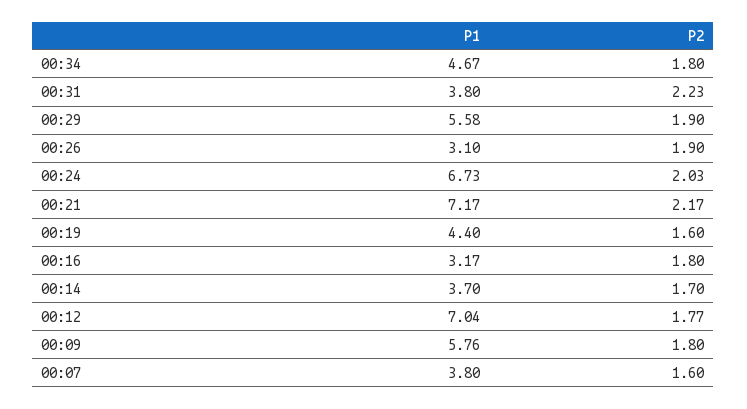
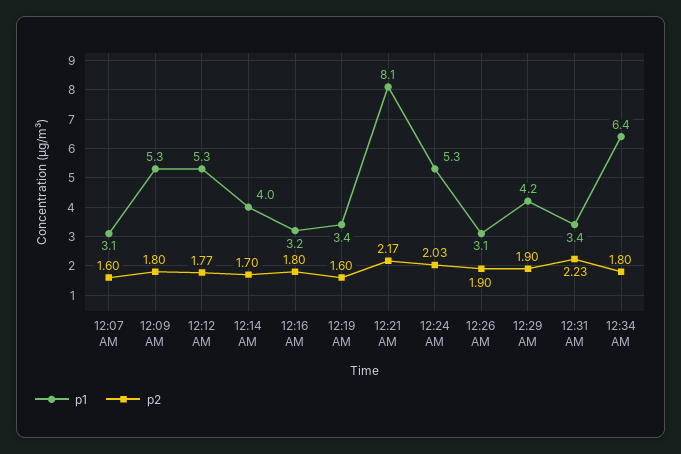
  {
    "P1": {
-     "00:34": 4.67,
+     "00:34": 6.4,
-     "00:31": 3.8,
+     "00:31": 3.4,
-     "00:29": 5.58,
+     "00:29": 4.2,
      "00:26": 3.1,
-     "00:24": 6.73,
+     "00:24": 5.3,
-     "00:21": 7.17,
+     "00:21": 8.1,
-     "00:19": 4.4,
+     "00:19": 3.4,
      "00:16": 3.17,
-     "00:14": 3.7,
+     "00:14": 4,
-     "00:12": 7.04,
+     "00:12": 5.3,
-     "00:09": 5.76,
+     "00:09": 5.3,
-     "00:07": 3.8
+     "00:07": 3.1
    },
    "P2": {
      "00:34": 1.8,
      "00:31": 2.23,
      "00:29": 1.9,
      "00:26": 1.9,
      "00:24": 2.03,
      "00:21": 2.17,
      "00:19": 1.6,
      "00:16": 1.8,
      "00:14": 1.7,
      "00:12": 1.77,
      "00:09": 1.8,
      "00:07": 1.6
    }
  }

